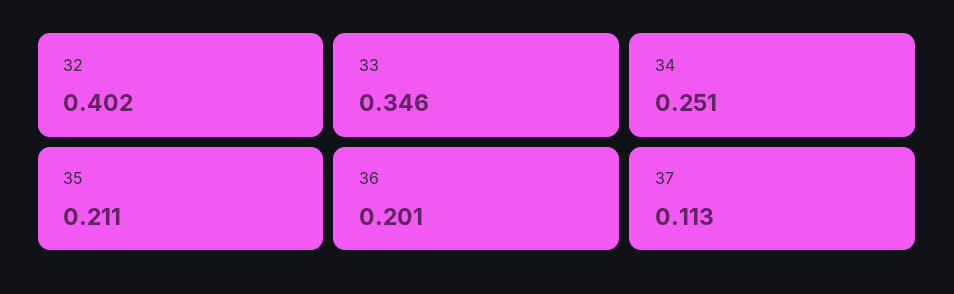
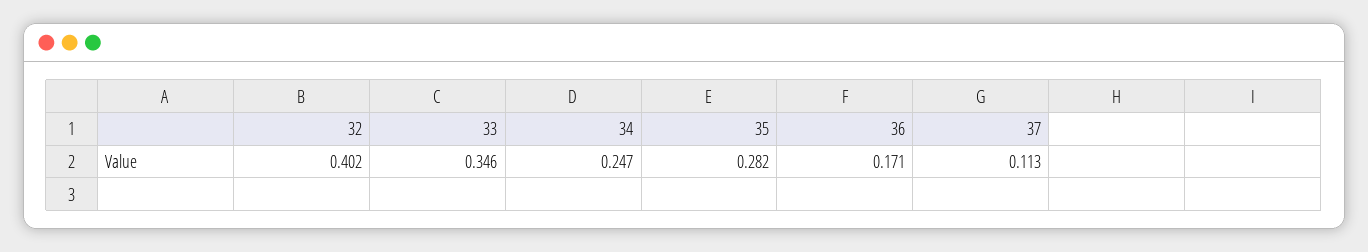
  {
    "32": 0.402,
    "33": 0.346,
-   "34": 0.251,
+   "34": 0.247,
-   "35": 0.211,
+   "35": 0.282,
-   "36": 0.201,
+   "36": 0.171,
    "37": 0.113
  }

